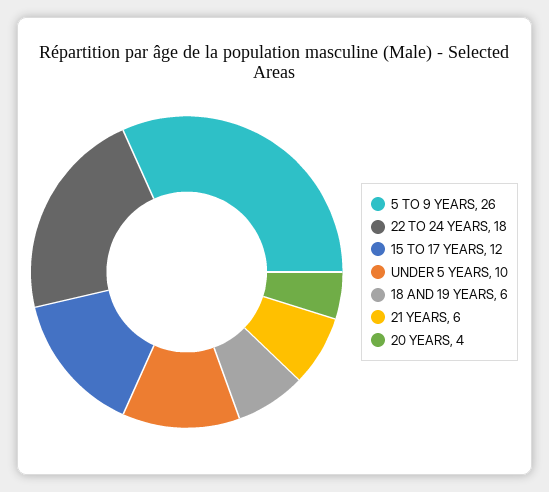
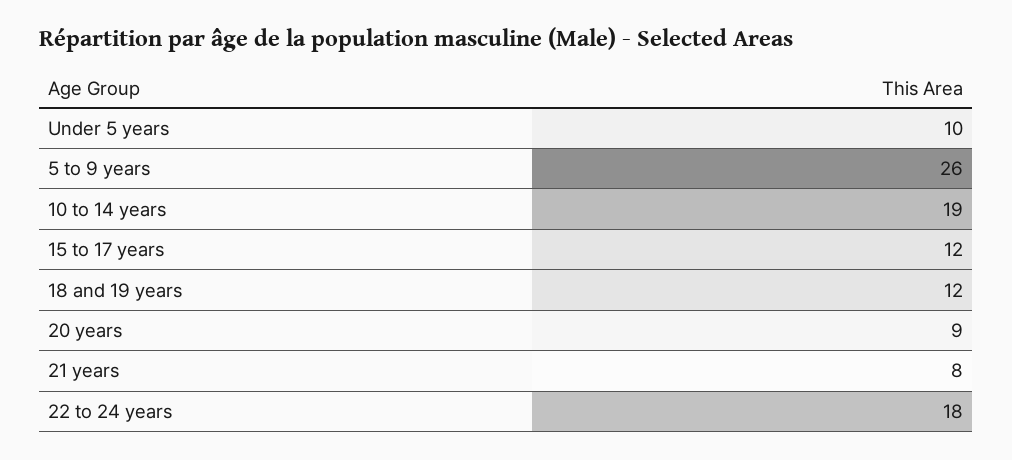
  {
    "5 TO 9 YEARS": 26,
    "22 TO 24 YEARS": 18,
    "15 TO 17 YEARS": 12,
    "UNDER 5 YEARS": 10,
-   "18 AND 19 YEARS": 6,
+   "18 AND 19 YEARS": 12,
-   "21 YEARS": 6,
+   "21 YEARS": 8,
-   "20 YEARS": 4
+   "20 YEARS": 9,
+   "10 to 14 years": 19
  }

